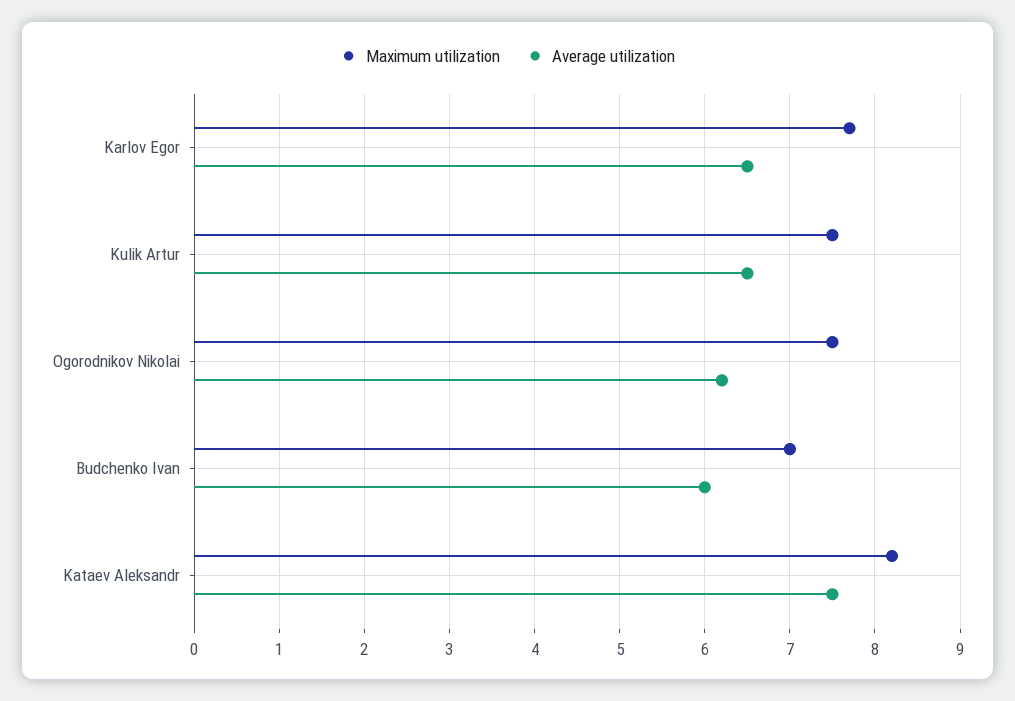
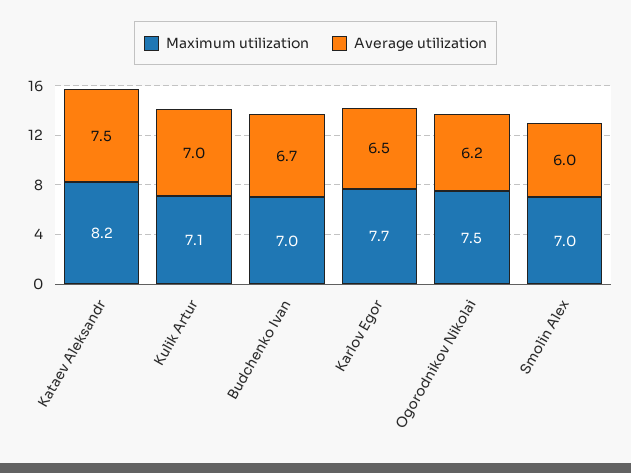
  {
    "Maximum utilization": {
      "Karlov Egor": 7.7,
-     "Kulik Artur": 7.5,
+     "Kulik Artur": 7.1,
      "Ogorodnikov Nikolai": 7.5,
      "Budchenko Ivan": 7,
-     "Kataev Aleksandr": 8.2
+     "Kataev Aleksandr": 8.2,
+     "Smolin Alex": 7
    },
    "Average utilization": {
      "Karlov Egor": 6.5,
-     "Kulik Artur": 6.5,
+     "Kulik Artur": 7,
      "Ogorodnikov Nikolai": 6.2,
-     "Budchenko Ivan": 6,
+     "Budchenko Ivan": 6.7,
-     "Kataev Aleksandr": 7.5
+     "Kataev Aleksandr": 7.5,
+     "Smolin Alex": 6
    }
  }

